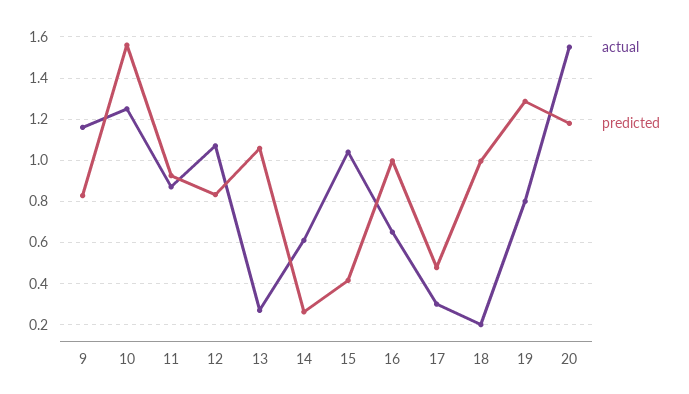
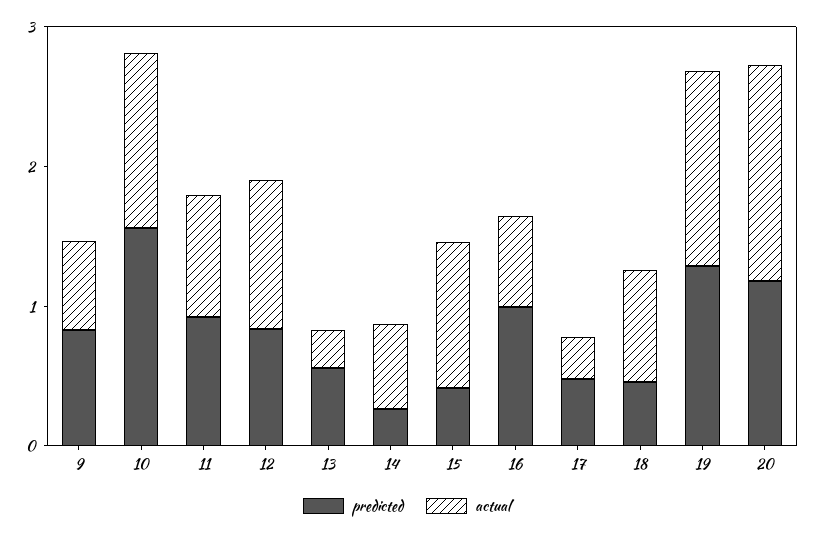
  {
    "actual": {
-     "9": 1.15,
+     "9": 0.6,
      "10": 1.25,
      "11": 0.85,
      "12": 1.05,
      "13": 0.25,
      "14": 0.6,
      "15": 1.05,
      "16": 0.65,
      "17": 0.3,
-     "18": 0.2,
+     "18": 0.8,
-     "19": 0.8,
+     "19": 1.4,
      "20": 1.55
    },
    "predicted": {
      "9": 0.85,
      "10": 1.55,
      "11": 0.95,
      "12": 0.85,
-     "13": 1.05,
+     "13": 0.6,
      "14": 0.25,
      "15": 0.4,
      "16": 1,
      "17": 0.5,
-     "18": 1,
+     "18": 0.4,
      "19": 1.3,
      "20": 1.2
    }
  }

